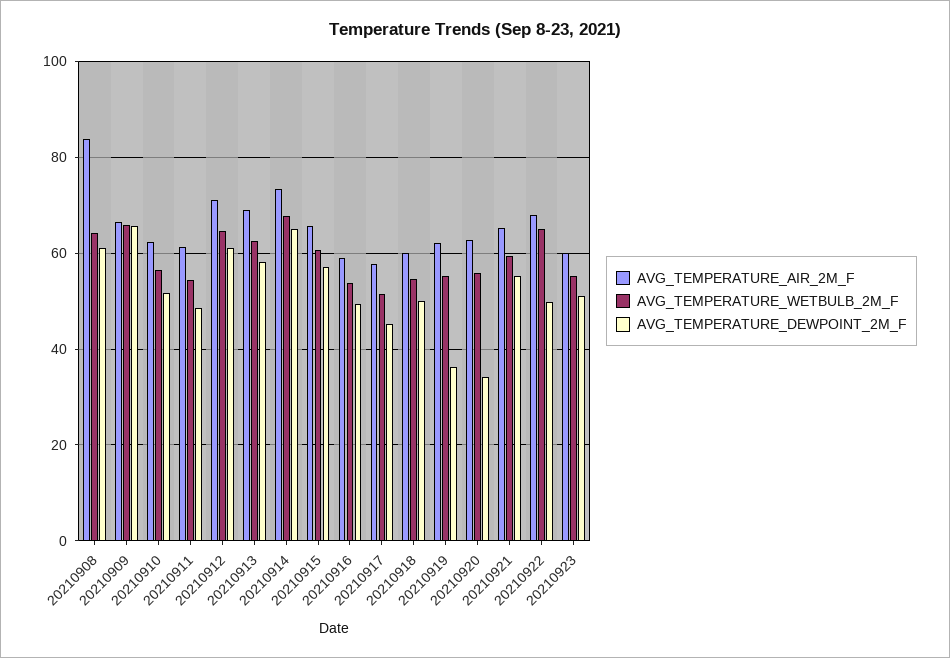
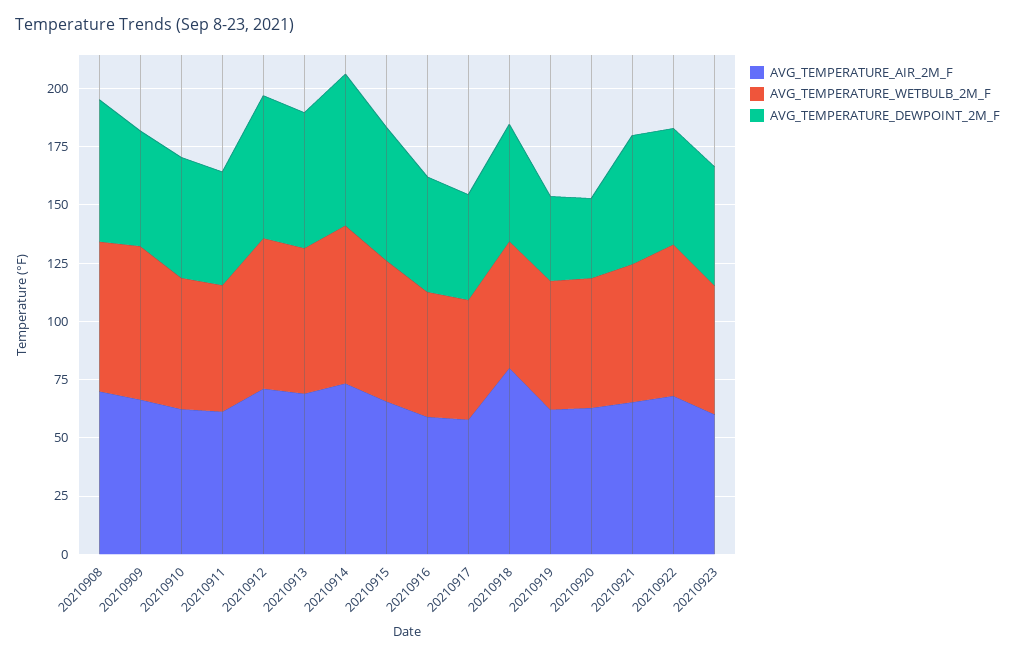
  {
    "AVG_TEMPERATURE_AIR_2M_F": {
-     "20210908": 84,
+     "20210908": 70,
      "20210909": 66,
      "20210910": 62,
      "20210911": 62,
      "20210912": 72,
      "20210913": 70,
      "20210914": 74,
      "20210915": 66,
      "20210916": 60,
      "20210917": 58,
-     "20210918": 60,
+     "20210918": 80,
      "20210919": 62,
      "20210920": 62,
      "20210921": 66,
      "20210922": 68,
      "20210923": 60
    },
    "AVG_TEMPERATURE_WETBULB_2M_F": {
      "20210908": 64,
      "20210909": 66,
      "20210910": 56,
      "20210911": 54,
      "20210912": 64,
      "20210913": 62,
      "20210914": 68,
      "20210915": 60,
      "20210916": 54,
      "20210917": 52,
      "20210918": 54,
      "20210919": 56,
      "20210920": 56,
      "20210921": 60,
      "20210922": 66,
      "20210923": 56
    },
    "AVG_TEMPERATURE_DEWPOINT_2M_F": {
      "20210908": 62,
-     "20210909": 66,
+     "20210909": 50,
      "20210910": 52,
      "20210911": 48,
      "20210912": 62,
      "20210913": 58,
      "20210914": 66,
      "20210915": 58,
      "20210916": 50,
      "20210917": 46,
      "20210918": 50,
      "20210919": 36,
      "20210920": 34,
      "20210921": 56,
      "20210922": 50,
      "20210923": 52
    }
  }

